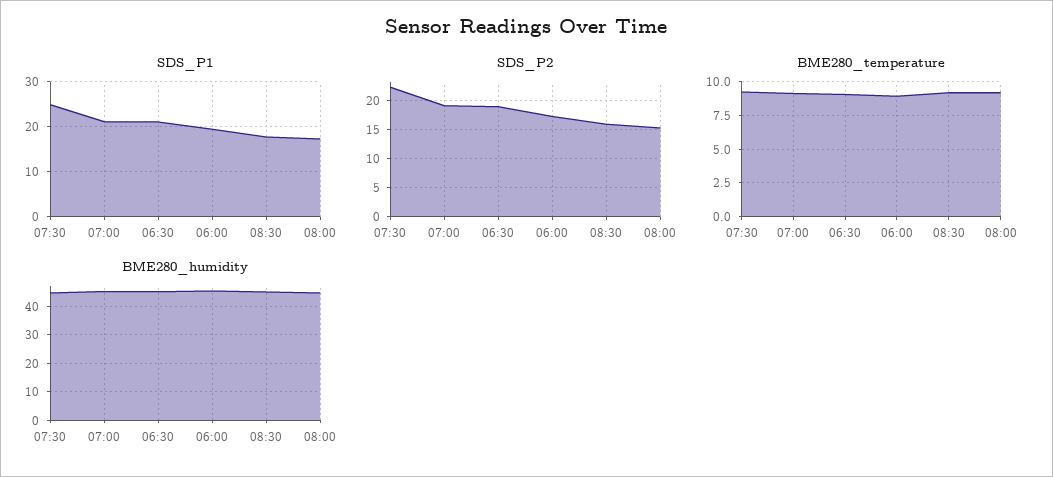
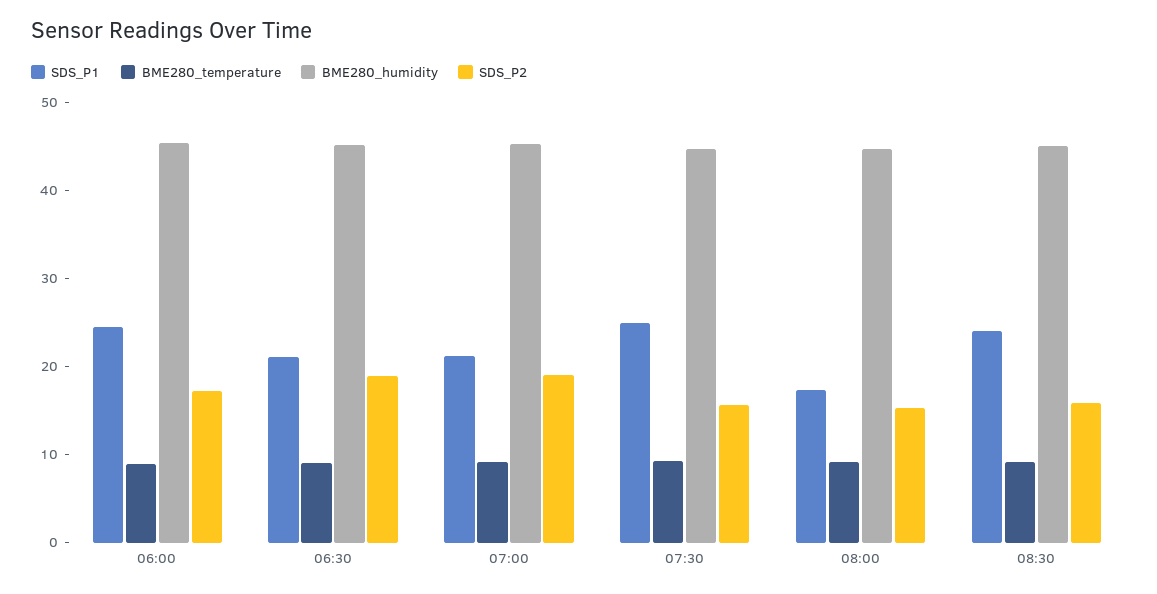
  {
    "SDS_P1": {
      "07:30": 24,
      "07:00": 22,
      "06:30": 22,
-     "06:00": 20,
+     "06:00": 24,
-     "08:30": 18,
+     "08:30": 24,
      "08:00": 18
    },
    "SDS_P2": {
-     "07:30": 22.5,
+     "07:30": 16,
      "07:00": 20,
      "06:30": 18,
      "06:00": 18,
      "08:30": 16,
      "08:00": 16
    },
    "BME280_temperature": {
      "07:30": 9.5,
      "07:00": 9,
      "06:30": 9,
      "06:00": 9,
      "08:30": 9,
      "08:00": 9
    },
    "BME280_humidity": {
      "07:30": 44,
      "07:00": 46,
      "06:30": 46,
      "06:00": 46,
      "08:30": 46,
      "08:00": 44
    }
  }

